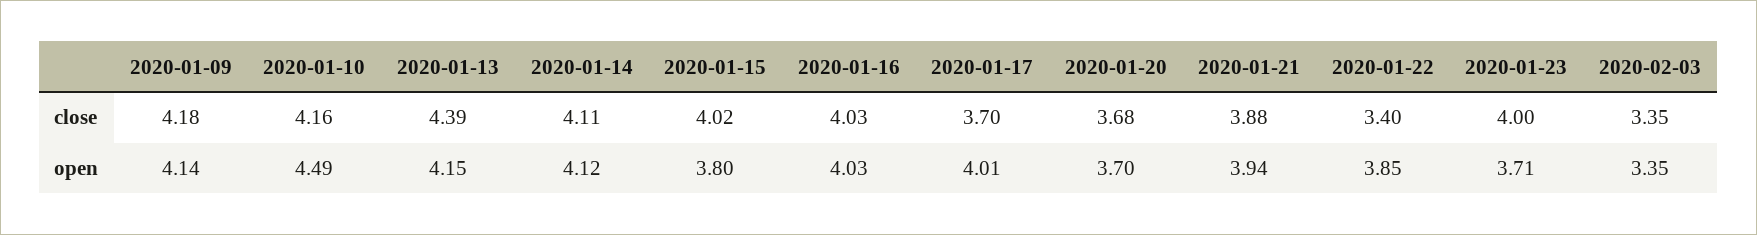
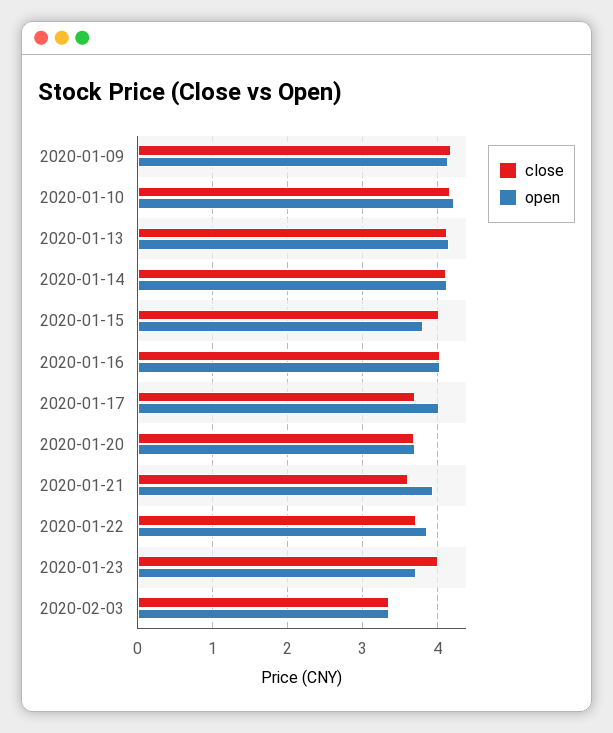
  {
    "close": {
      "2020-01-09": 4.18,
      "2020-01-10": 4.16,
-     "2020-01-13": 4.39,
+     "2020-01-13": 4.1,
      "2020-01-14": 4.11,
      "2020-01-15": 4.02,
      "2020-01-16": 4.03,
      "2020-01-17": 3.7,
      "2020-01-20": 3.68,
-     "2020-01-21": 3.88,
+     "2020-01-21": 3.6,
-     "2020-01-22": 3.4,
+     "2020-01-22": 3.7,
      "2020-01-23": 4,
      "2020-02-03": 3.35
    },
    "open": {
      "2020-01-09": 4.14,
-     "2020-01-10": 4.49,
+     "2020-01-10": 4.2,
      "2020-01-13": 4.15,
      "2020-01-14": 4.12,
      "2020-01-15": 3.8,
      "2020-01-16": 4.03,
      "2020-01-17": 4.01,
      "2020-01-20": 3.7,
      "2020-01-21": 3.94,
      "2020-01-22": 3.85,
      "2020-01-23": 3.71,
      "2020-02-03": 3.35
    }
  }

